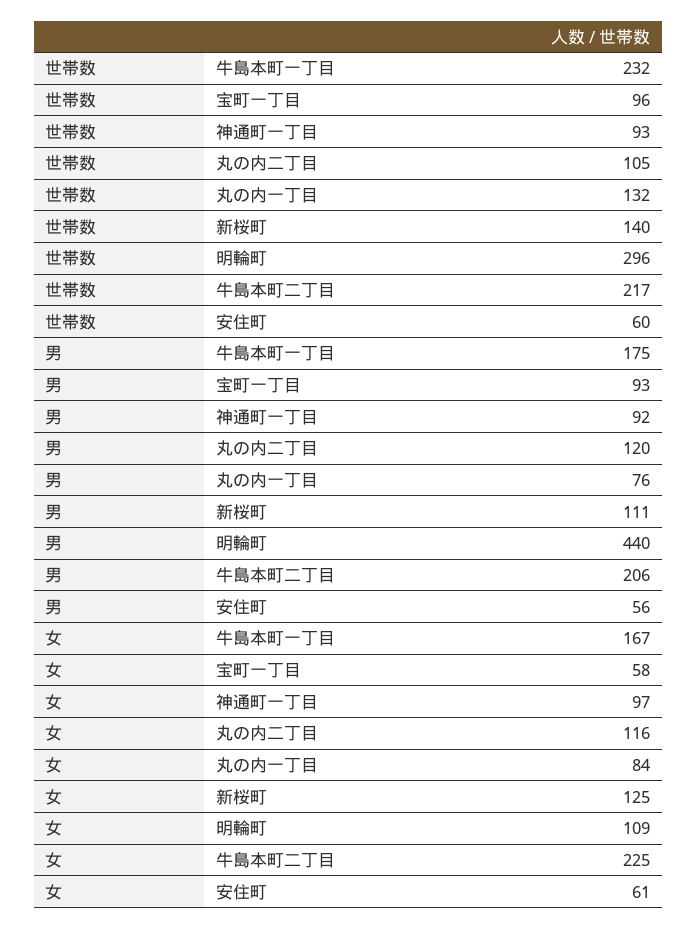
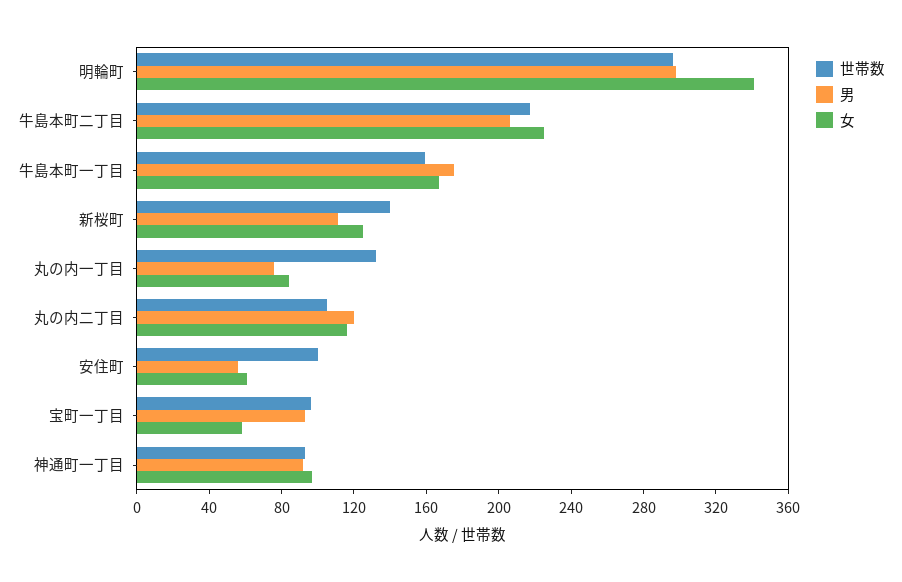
  {
    "世帯数": {
-     "牛島本町一丁目": 232,
+     "牛島本町一丁目": 160,
      "宝町一丁目": 96,
      "神通町一丁目": 93,
      "丸の内二丁目": 105,
      "丸の内一丁目": 132,
      "新桜町": 140,
      "明輪町": 296,
      "牛島本町二丁目": 217,
-     "安住町": 60
+     "安住町": 100
    },
    "男": {
      "牛島本町一丁目": 175,
      "宝町一丁目": 93,
      "神通町一丁目": 92,
      "丸の内二丁目": 120,
      "丸の内一丁目": 76,
      "新桜町": 111,
-     "明輪町": 440,
+     "明輪町": 300,
      "牛島本町二丁目": 206,
      "安住町": 56
    },
    "女": {
      "牛島本町一丁目": 167,
      "宝町一丁目": 58,
      "神通町一丁目": 97,
      "丸の内二丁目": 116,
      "丸の内一丁目": 84,
      "新桜町": 125,
-     "明輪町": 109,
+     "明輪町": 340,
      "牛島本町二丁目": 225,
      "安住町": 61
    }
  }

